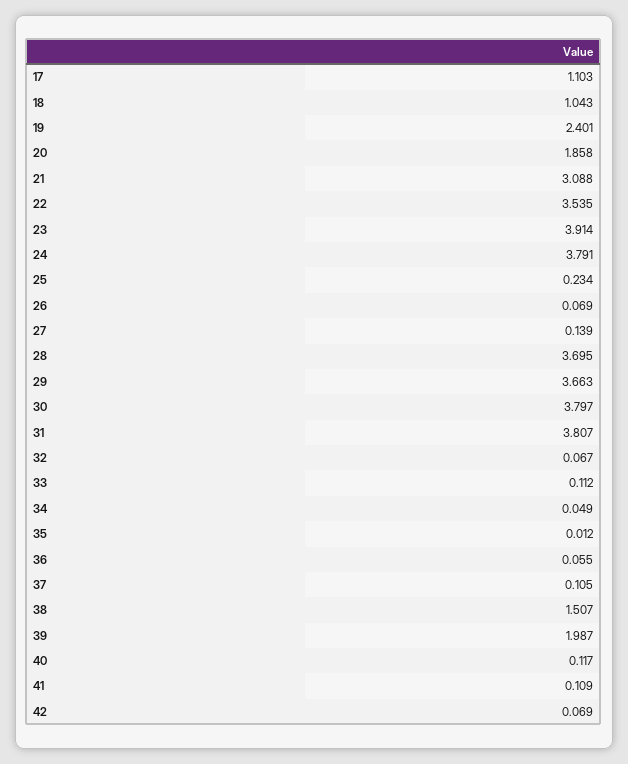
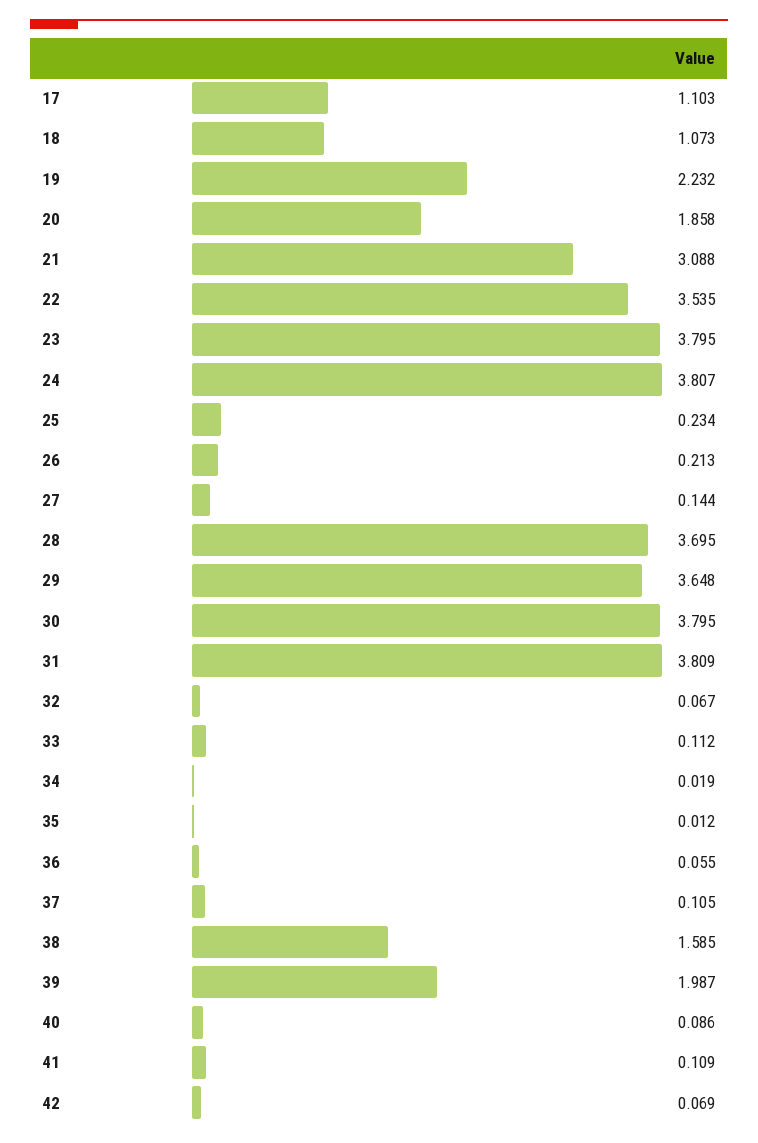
  {
    "17": 1.103,
-   "18": 1.043,
+   "18": 1.073,
-   "19": 2.401,
+   "19": 2.232,
    "20": 1.858,
    "21": 3.088,
    "22": 3.535,
-   "23": 3.914,
+   "23": 3.795,
-   "24": 3.791,
+   "24": 3.807,
    "25": 0.234,
-   "26": 0.069,
+   "26": 0.213,
-   "27": 0.139,
+   "27": 0.144,
    "28": 3.695,
-   "29": 3.663,
+   "29": 3.648,
-   "30": 3.797,
+   "30": 3.795,
-   "31": 3.807,
+   "31": 3.809,
    "32": 0.067,
    "33": 0.112,
-   "34": 0.049,
+   "34": 0.019,
    "35": 0.012,
    "36": 0.055,
    "37": 0.105,
-   "38": 1.507,
+   "38": 1.585,
    "39": 1.987,
-   "40": 0.117,
+   "40": 0.086,
    "41": 0.109,
    "42": 0.069
  }

